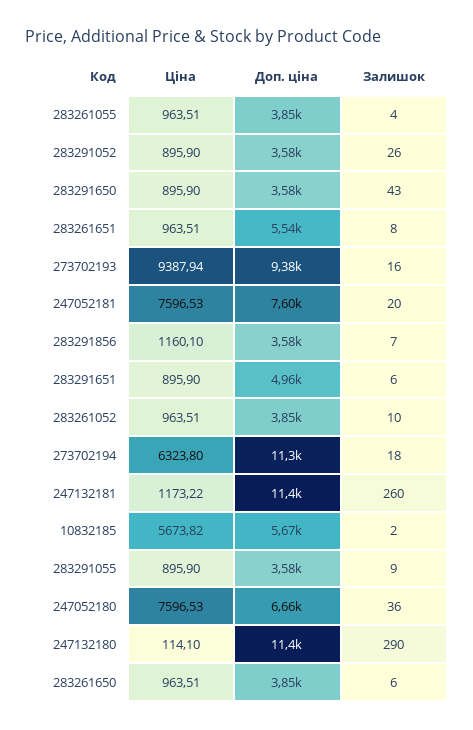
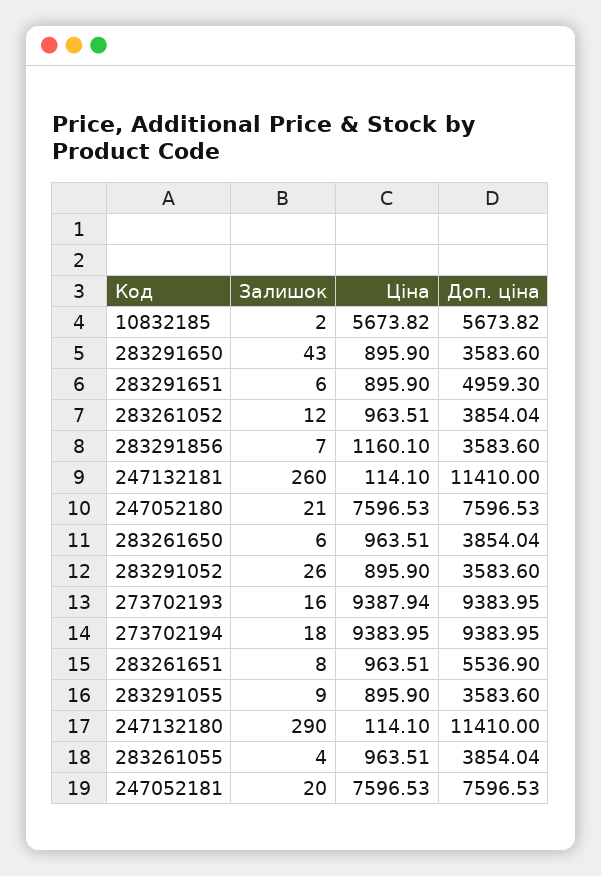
  {
    "Ціна": {
      "283261055": 963.51,
      "283291052": 895.9,
      "283291650": 895.9,
      "283261651": 963.51,
      "273702193": 9387.94,
      "247052181": 7596.53,
      "283291856": 1160.1,
      "283291651": 895.9,
      "283261052": 963.51,
-     "273702194": 6323.8,
+     "273702194": 9383.95,
-     "247132181": 1173.22,
+     "247132181": 114.1,
      "10832185": 5673.82,
      "283291055": 895.9,
      "247052180": 7596.53,
      "247132180": 114.1,
      "283261650": 963.51
    },
    "Доп. ціна": {
      "283261055": 3854.04,
      "283291052": 3583.6,
      "283291650": 3583.6,
      "283261651": 5536.9,
      "273702193": 9383.95,
      "247052181": 7596.53,
      "283291856": 3583.6,
      "283291651": 4959.3,
      "283261052": 3854.04,
-     "273702194": 11300,
+     "273702194": 9383.95,
      "247132181": 11410,
      "10832185": 5673.82,
      "283291055": 3583.6,
-     "247052180": 6660,
+     "247052180": 7596.53,
      "247132180": 11410,
      "283261650": 3854.04
    },
    "Залишок": {
      "283261055": 4,
      "283291052": 26,
      "283291650": 43,
      "283261651": 8,
      "273702193": 16,
      "247052181": 20,
      "283291856": 7,
      "283291651": 6,
-     "283261052": 10,
+     "283261052": 12,
      "273702194": 18,
      "247132181": 260,
      "10832185": 2,
      "283291055": 9,
-     "247052180": 36,
+     "247052180": 21,
      "247132180": 290,
      "283261650": 6
    }
  }

